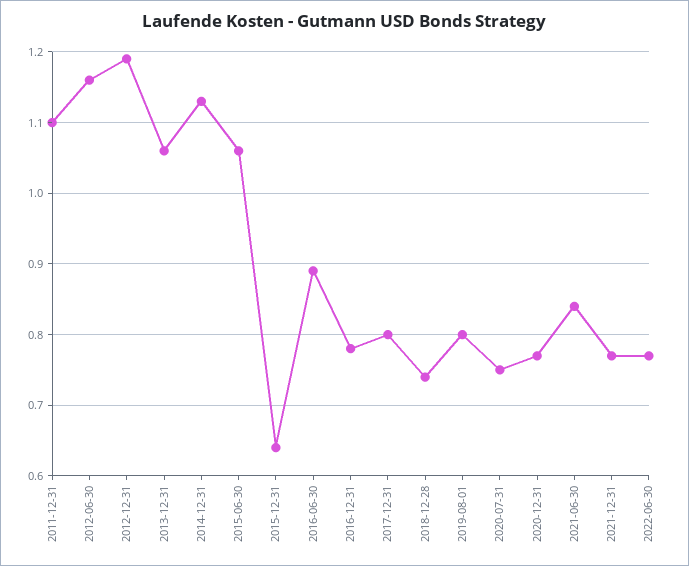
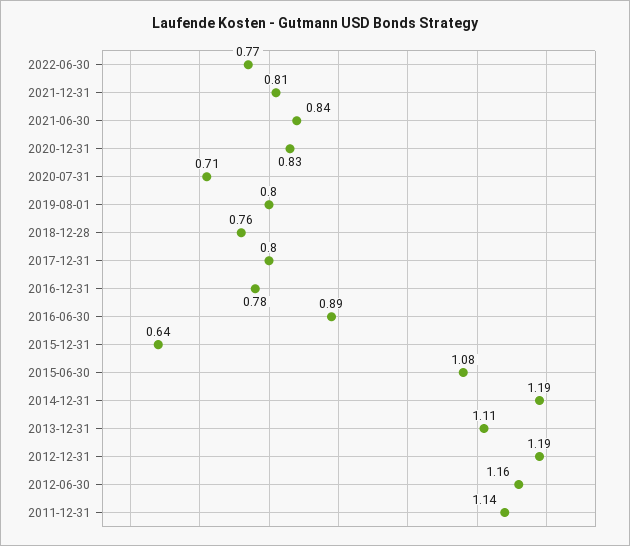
  {
-   "2011-12-31": 1.1,
+   "2011-12-31": 1.14,
    "2012-06-30": 1.16,
    "2012-12-31": 1.19,
-   "2013-12-31": 1.06,
+   "2013-12-31": 1.11,
-   "2014-12-31": 1.13,
+   "2014-12-31": 1.19,
-   "2015-06-30": 1.06,
+   "2015-06-30": 1.08,
    "2015-12-31": 0.64,
    "2016-06-30": 0.89,
    "2016-12-31": 0.78,
    "2017-12-31": 0.8,
-   "2018-12-28": 0.74,
+   "2018-12-28": 0.76,
    "2019-08-01": 0.8,
-   "2020-07-31": 0.75,
+   "2020-07-31": 0.71,
-   "2020-12-31": 0.77,
+   "2020-12-31": 0.83,
    "2021-06-30": 0.84,
-   "2021-12-31": 0.77,
+   "2021-12-31": 0.81,
    "2022-06-30": 0.77
  }

